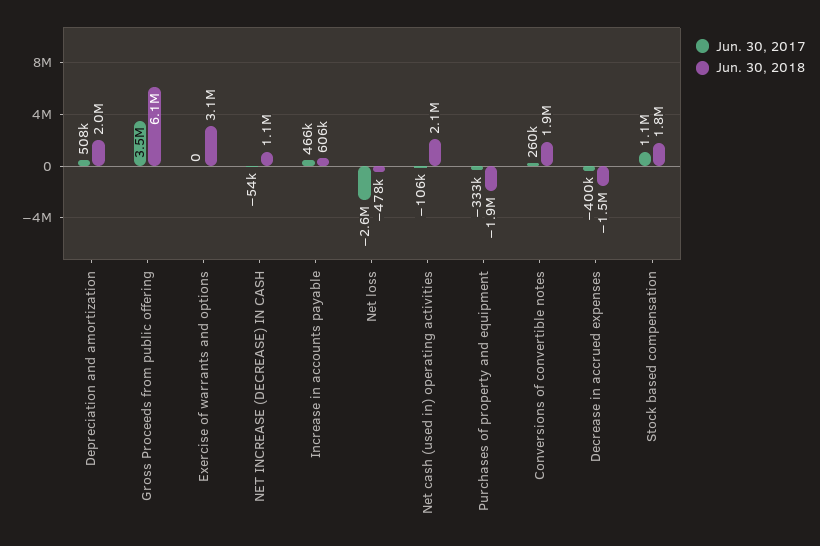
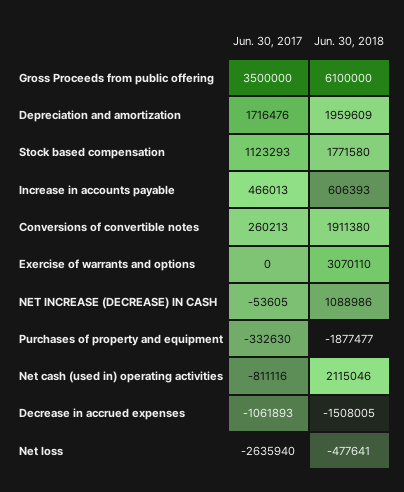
  {
    "Jun. 30, 2017": {
-     "Depreciation and amortization": 508000,
+     "Depreciation and amortization": 1716476,
      "Gross Proceeds from public offering": 3500000,
      "Exercise of warrants and options": 0,
      "NET INCREASE (DECREASE) IN CASH": -53605,
      "Increase in accounts payable": 466013,
      "Net loss": -2635940,
-     "Net cash (used in) operating activities": -106000,
+     "Net cash (used in) operating activities": -811116,
      "Purchases of property and equipment": -332630,
      "Conversions of convertible notes": 260213,
-     "Decrease in accrued expenses": -400000,
+     "Decrease in accrued expenses": -1061893,
      "Stock based compensation": 1123293
    },
    "Jun. 30, 2018": {
      "Depreciation and amortization": 1959609,
      "Gross Proceeds from public offering": 6100000,
      "Exercise of warrants and options": 3070110,
      "NET INCREASE (DECREASE) IN CASH": 1088986,
      "Increase in accounts payable": 606393,
      "Net loss": -477641,
      "Net cash (used in) operating activities": 2115046,
      "Purchases of property and equipment": -1877477,
      "Conversions of convertible notes": 1911380,
      "Decrease in accrued expenses": -1508005,
      "Stock based compensation": 1771580
    }
  }

